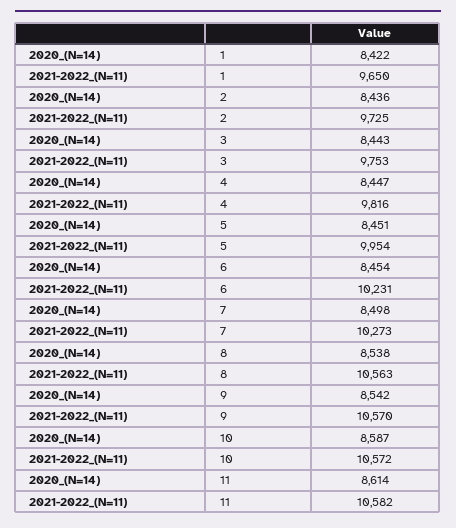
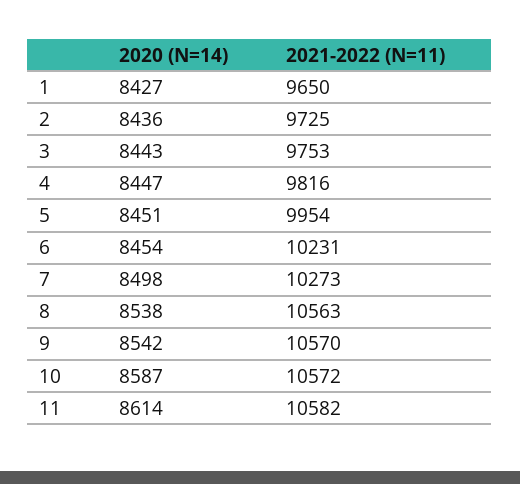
  {
    "2020_(N=14)": {
-     "1": 8422,
+     "1": 8427,
      "2": 8436,
      "3": 8443,
      "4": 8447,
      "5": 8451,
      "6": 8454,
      "7": 8498,
      "8": 8538,
      "9": 8542,
      "10": 8587,
      "11": 8614
    },
    "2021-2022_(N=11)": {
      "1": 9650,
      "2": 9725,
      "3": 9753,
      "4": 9816,
      "5": 9954,
      "6": 10231,
      "7": 10273,
      "8": 10563,
      "9": 10570,
      "10": 10572,
      "11": 10582
    }
  }

